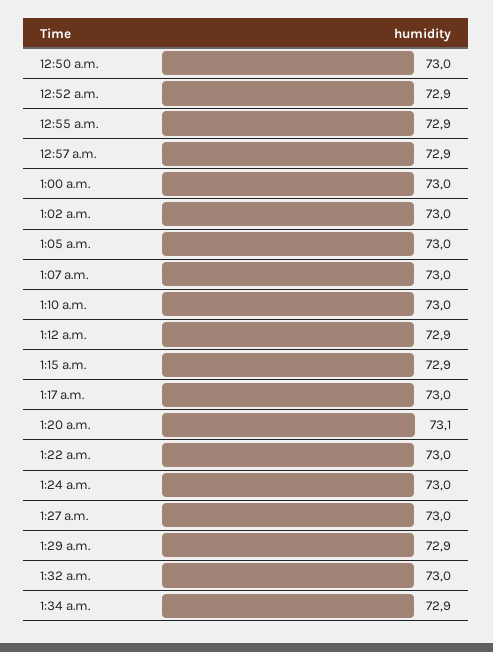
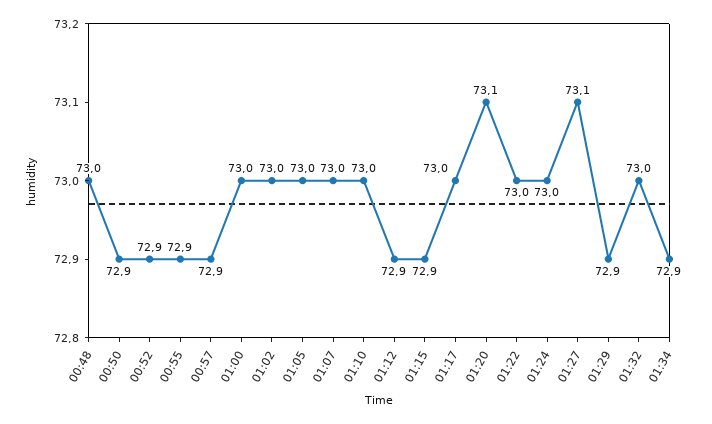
  {
-   "12:50 a.m.": 73,
+   "12:50 a.m.": 72.9,
    "12:52 a.m.": 72.9,
    "12:55 a.m.": 72.9,
    "12:57 a.m.": 72.9,
    "1:00 a.m.": 73,
    "1:02 a.m.": 73,
    "1:05 a.m.": 73,
    "1:07 a.m.": 73,
    "1:10 a.m.": 73,
    "1:12 a.m.": 72.9,
    "1:15 a.m.": 72.9,
    "1:17 a.m.": 73,
    "1:20 a.m.": 73.1,
    "1:22 a.m.": 73,
    "1:24 a.m.": 73,
-   "1:27 a.m.": 73,
+   "1:27 a.m.": 73.1,
    "1:29 a.m.": 72.9,
    "1:32 a.m.": 73,
-   "1:34 a.m.": 72.9
+   "1:34 a.m.": 72.9,
+   "00:48": 73
  }

